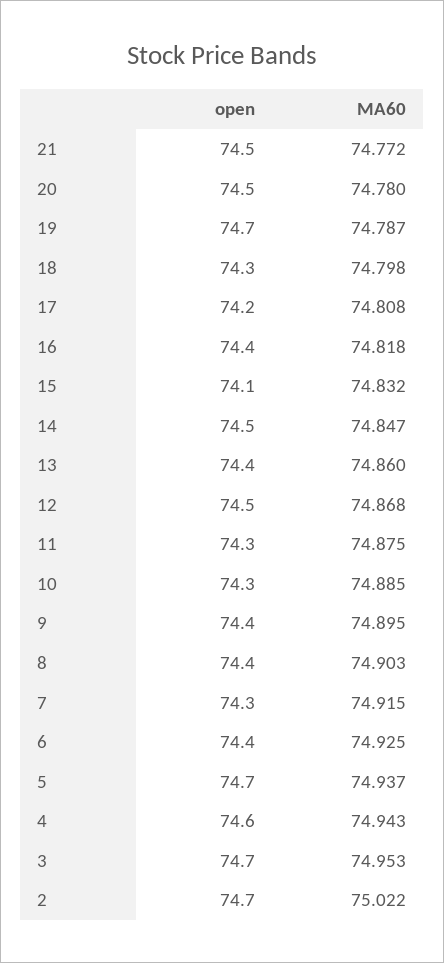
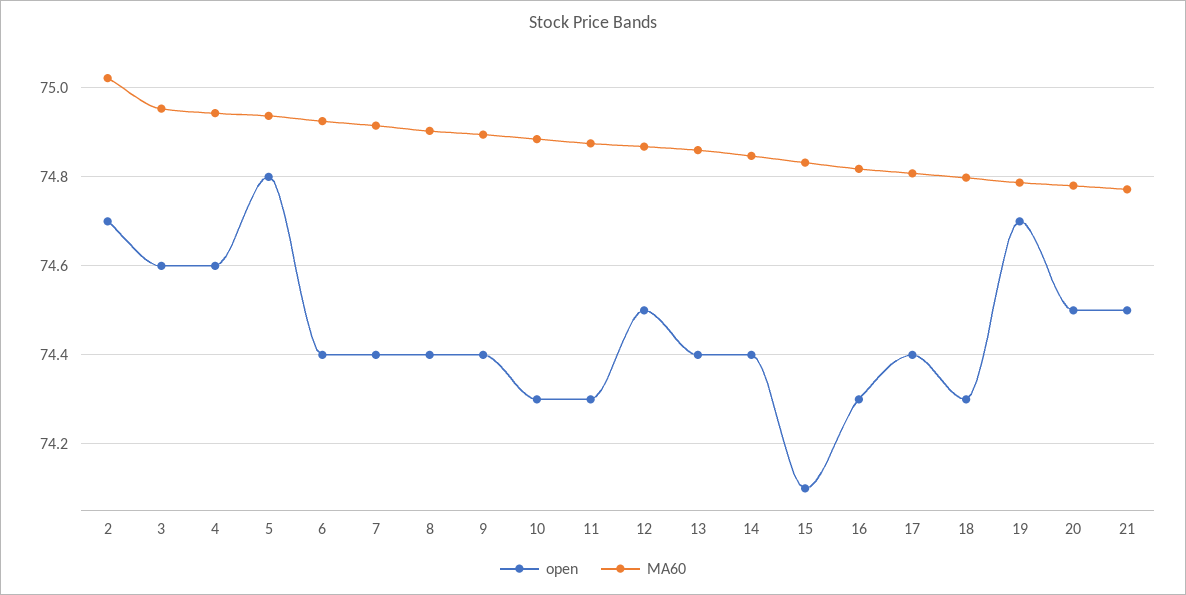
  {
    "open": {
      "21": 74.5,
      "20": 74.5,
      "19": 74.7,
      "18": 74.3,
-     "17": 74.2,
+     "17": 74.4,
-     "16": 74.4,
+     "16": 74.3,
      "15": 74.1,
-     "14": 74.5,
+     "14": 74.4,
      "13": 74.4,
      "12": 74.5,
      "11": 74.3,
      "10": 74.3,
      "9": 74.4,
      "8": 74.4,
-     "7": 74.3,
+     "7": 74.4,
      "6": 74.4,
-     "5": 74.7,
+     "5": 74.8,
      "4": 74.6,
-     "3": 74.7,
+     "3": 74.6,
      "2": 74.7
    },
    "MA60": {
      "21": 74.772,
      "20": 74.78,
      "19": 74.787,
      "18": 74.798,
      "17": 74.808,
      "16": 74.818,
      "15": 74.832,
      "14": 74.847,
      "13": 74.86,
      "12": 74.868,
      "11": 74.875,
      "10": 74.885,
      "9": 74.895,
      "8": 74.903,
      "7": 74.915,
      "6": 74.925,
      "5": 74.937,
      "4": 74.943,
      "3": 74.953,
      "2": 75.022
    }
  }

